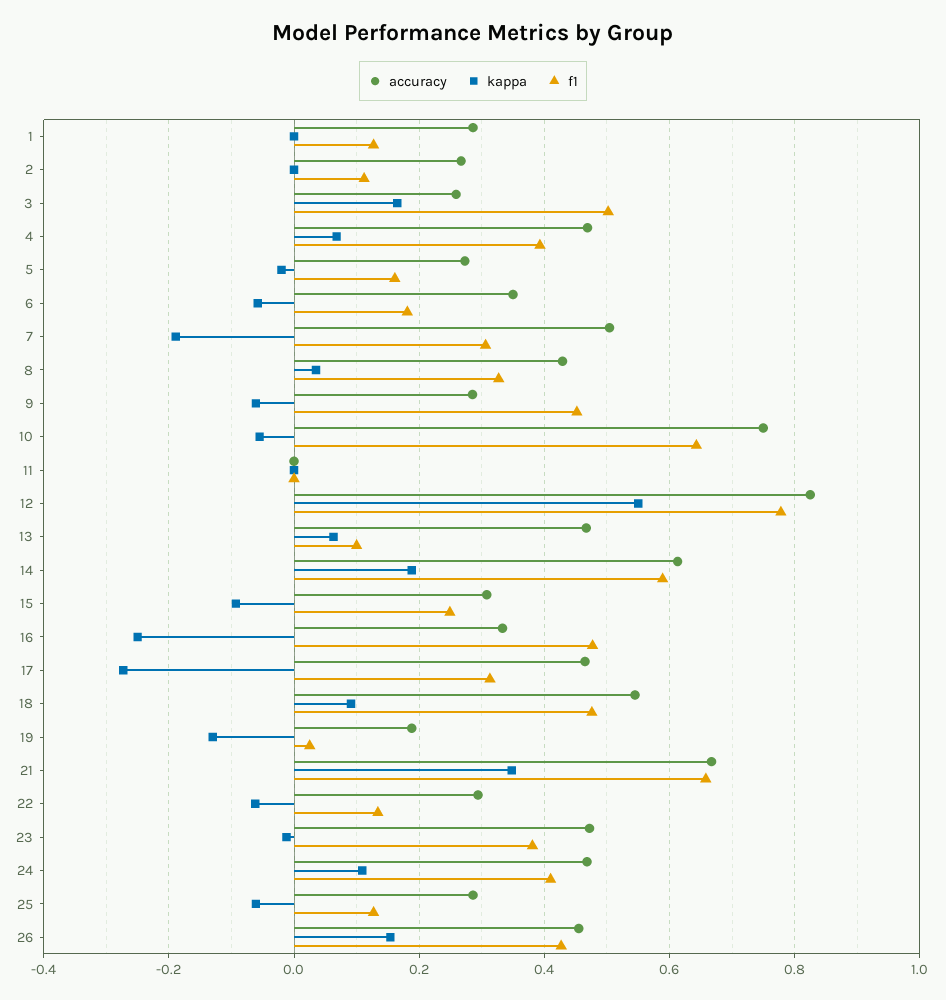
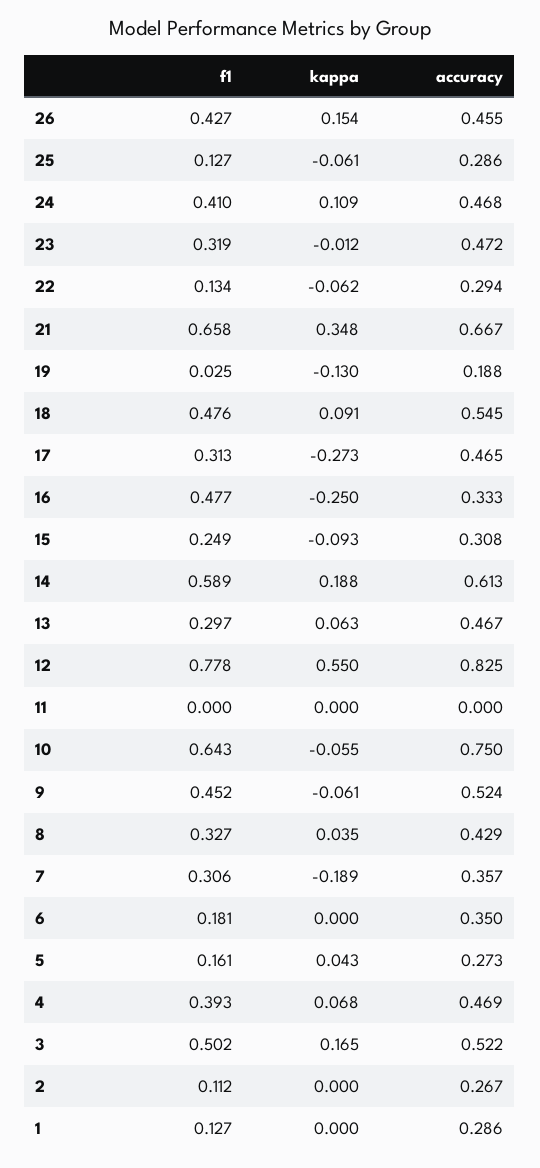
  {
    "accuracy": {
      "1": 0.286,
      "2": 0.267,
-     "3": 0.26,
+     "3": 0.522,
      "4": 0.469,
      "5": 0.273,
      "6": 0.35,
-     "7": 0.5,
+     "7": 0.357,
      "8": 0.429,
-     "9": 0.28,
+     "9": 0.524,
      "10": 0.75,
      "11": 0,
      "12": 0.825,
      "13": 0.467,
      "14": 0.613,
      "15": 0.308,
      "16": 0.333,
      "17": 0.465,
      "18": 0.545,
      "19": 0.188,
      "21": 0.667,
      "22": 0.294,
      "23": 0.472,
      "24": 0.468,
      "25": 0.286,
      "26": 0.455
    },
    "kappa": {
      "1": 0,
      "2": 0,
      "3": 0.165,
      "4": 0.068,
-     "5": -0.02,
+     "5": 0.043,
-     "6": -0.06,
+     "6": 0,
      "7": -0.189,
      "8": 0.035,
      "9": -0.061,
      "10": -0.055,
      "11": 0,
      "12": 0.55,
      "13": 0.063,
      "14": 0.188,
      "15": -0.093,
      "16": -0.25,
      "17": -0.273,
      "18": 0.091,
      "19": -0.13,
      "21": 0.348,
      "22": -0.062,
      "23": -0.012,
      "24": 0.109,
      "25": -0.061,
      "26": 0.154
    },
    "f1": {
      "1": 0.127,
      "2": 0.112,
      "3": 0.502,
      "4": 0.393,
      "5": 0.161,
      "6": 0.181,
      "7": 0.306,
      "8": 0.327,
      "9": 0.452,
      "10": 0.643,
      "11": 0,
      "12": 0.778,
-     "13": 0.1,
+     "13": 0.297,
      "14": 0.589,
      "15": 0.249,
      "16": 0.477,
      "17": 0.313,
      "18": 0.476,
      "19": 0.025,
      "21": 0.658,
      "22": 0.134,
-     "23": 0.38,
+     "23": 0.319,
      "24": 0.41,
      "25": 0.127,
      "26": 0.427
    }
  }

